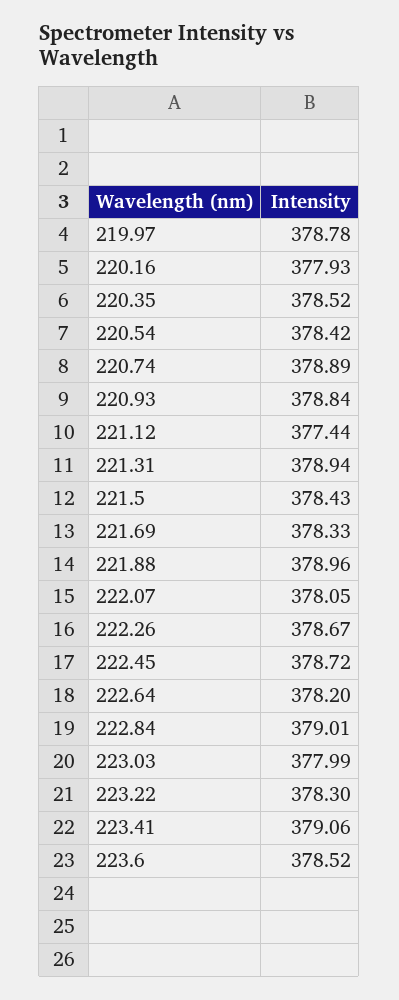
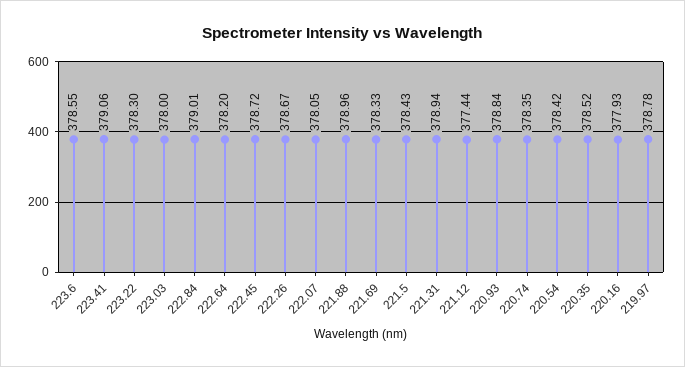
  {
    "219.97": 378.78,
    "220.16": 377.93,
    "220.35": 378.52,
    "220.54": 378.42,
-   "220.74": 378.89,
+   "220.74": 378.35,
    "220.93": 378.84,
    "221.12": 377.44,
    "221.31": 378.94,
    "221.5": 378.43,
    "221.69": 378.33,
    "221.88": 378.96,
    "222.07": 378.05,
    "222.26": 378.67,
    "222.45": 378.72,
    "222.64": 378.2,
    "222.84": 379.01,
-   "223.03": 377.99,
+   "223.03": 378,
    "223.22": 378.3,
    "223.41": 379.06,
-   "223.6": 378.52
+   "223.6": 378.55
  }

